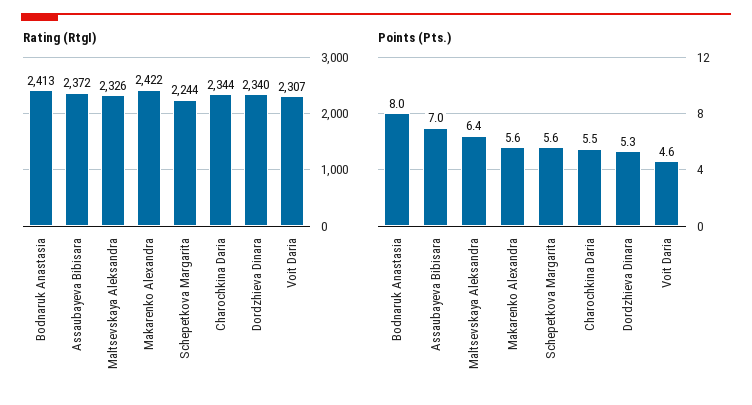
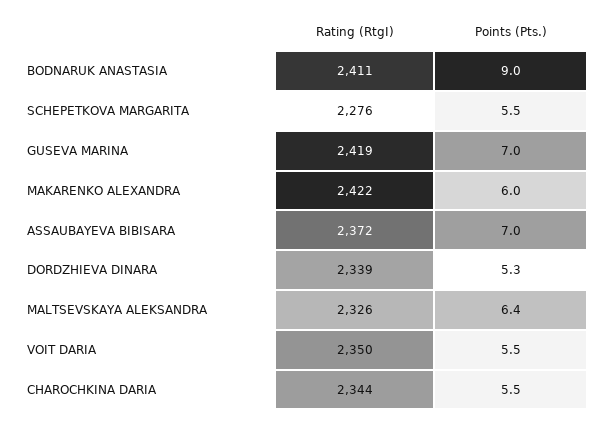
  {
    "Rating (RtgI)": {
-     "Bodnaruk Anastasia": 2413,
+     "Bodnaruk Anastasia": 2411,
      "Assaubayeva Bibisara": 2372,
      "Maltsevskaya Aleksandra": 2326,
      "Makarenko Alexandra": 2422,
-     "Schepetkova Margarita": 2244,
+     "Schepetkova Margarita": 2276,
      "Charochkina Daria": 2344,
-     "Dordzhieva Dinara": 2340,
+     "Dordzhieva Dinara": 2339,
-     "Voit Daria": 2307
+     "Voit Daria": 2350,
+     "GUSEVA MARINA": 2419
    },
    "Points (Pts.)": {
-     "Bodnaruk Anastasia": 8,
+     "Bodnaruk Anastasia": 9,
      "Assaubayeva Bibisara": 7,
      "Maltsevskaya Aleksandra": 6.4,
-     "Makarenko Alexandra": 5.6,
+     "Makarenko Alexandra": 6,
-     "Schepetkova Margarita": 5.6,
+     "Schepetkova Margarita": 5.5,
      "Charochkina Daria": 5.5,
      "Dordzhieva Dinara": 5.3,
-     "Voit Daria": 4.6
+     "Voit Daria": 5.5,
+     "GUSEVA MARINA": 7
    }
  }

